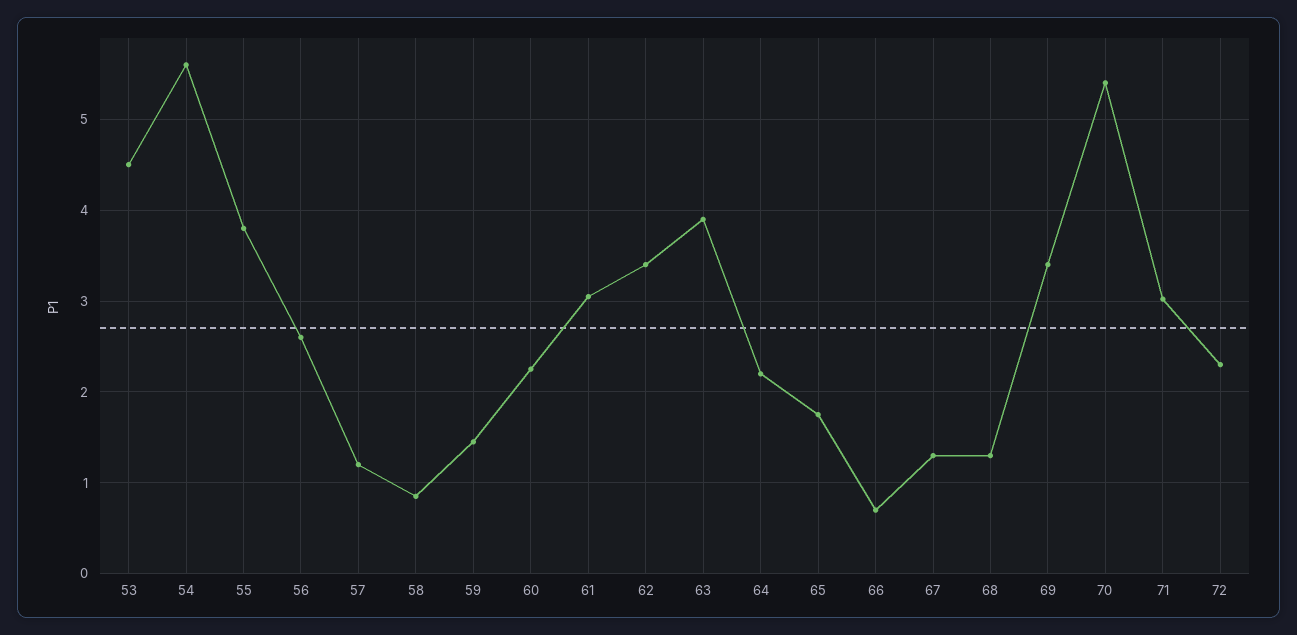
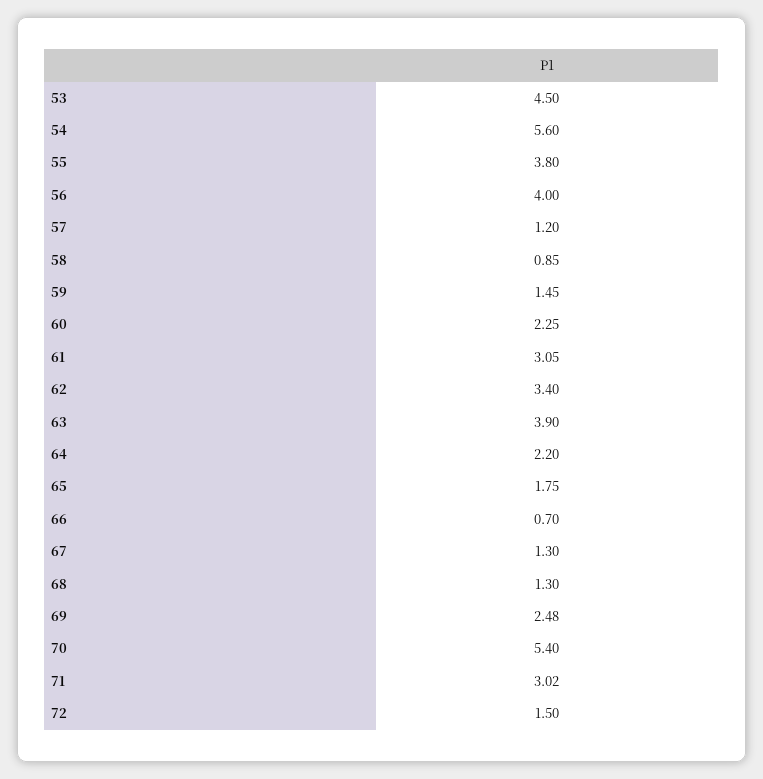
  {
    "53": 4.5,
    "54": 5.6,
    "55": 3.8,
-   "56": 2.6,
+   "56": 4,
    "57": 1.2,
    "58": 0.85,
    "59": 1.45,
    "60": 2.25,
    "61": 3.05,
    "62": 3.4,
    "63": 3.9,
    "64": 2.2,
    "65": 1.75,
    "66": 0.7,
    "67": 1.3,
    "68": 1.3,
-   "69": 3.4,
+   "69": 2.48,
    "70": 5.4,
    "71": 3.02,
-   "72": 2.3
+   "72": 1.5
  }

